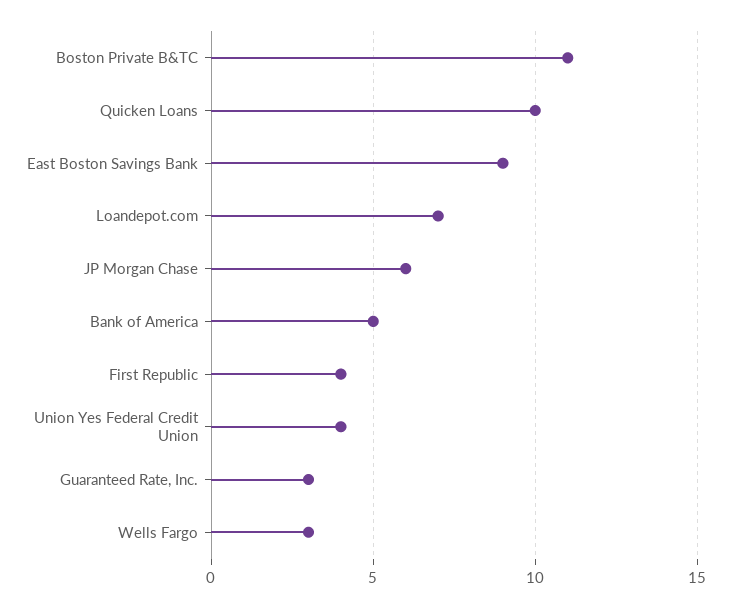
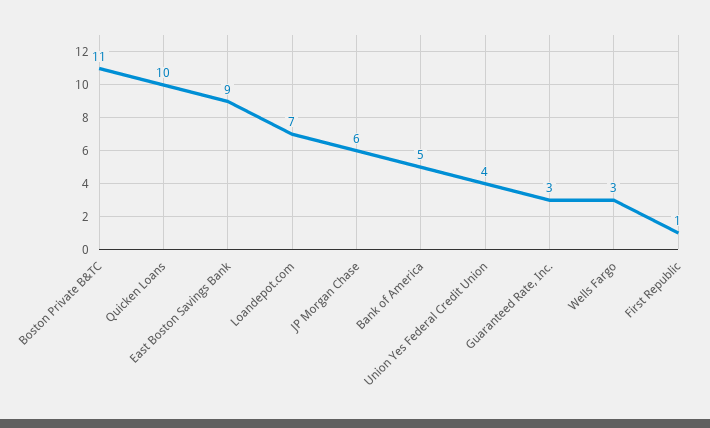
  {
    "Boston Private B&TC": 11,
    "Quicken Loans": 10,
    "East Boston Savings Bank": 9,
    "Loandepot.com": 7,
    "JP Morgan Chase": 6,
    "Bank of America": 5,
-   "First Republic": 4,
+   "First Republic": 1,
    "Union Yes Federal Credit Union": 4,
    "Guaranteed Rate, Inc.": 3,
    "Wells Fargo": 3
  }

